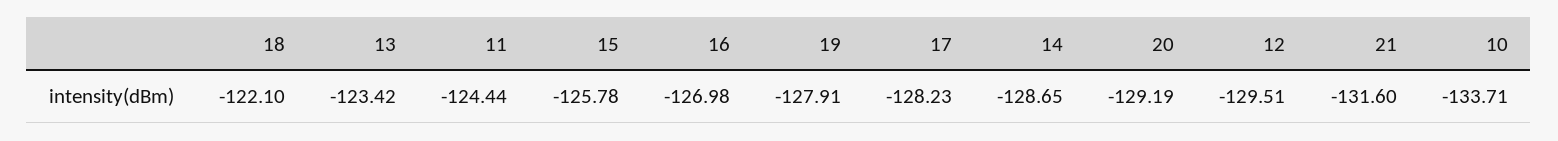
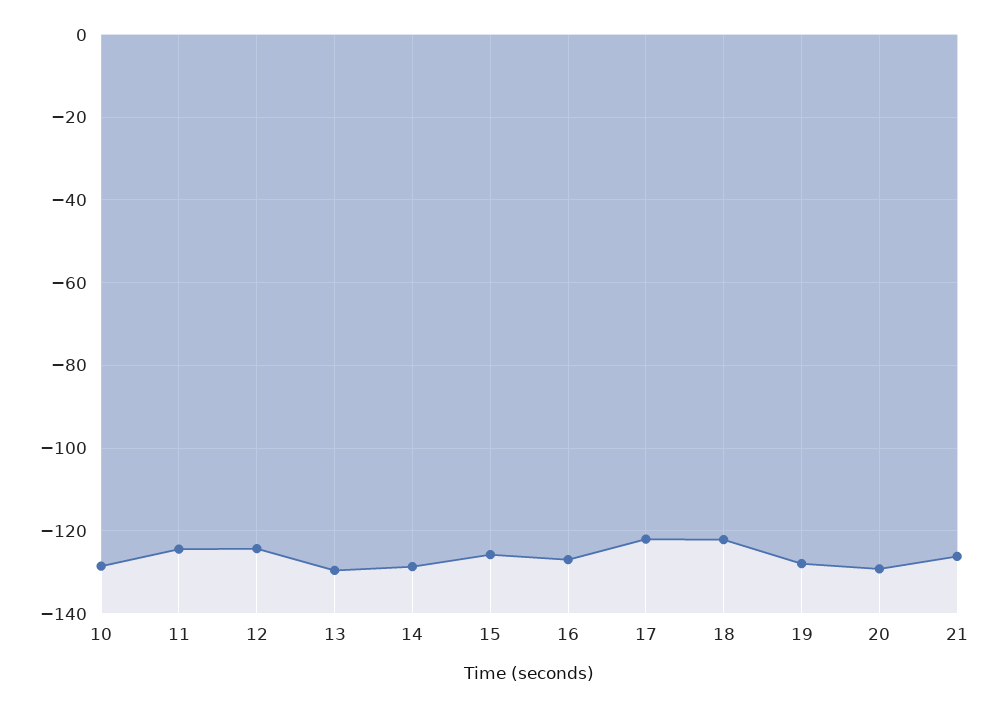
  {
    "18": -122.1,
-   "13": -123.42,
+   "13": -130,
    "11": -124.44,
    "15": -125.78,
    "16": -126.98,
    "19": -127.91,
-   "17": -128.23,
+   "17": -122,
    "14": -128.65,
    "20": -129.19,
-   "12": -129.51,
+   "12": -124,
-   "21": -131.6,
+   "21": -126,
-   "10": -133.71
+   "10": -128
  }

